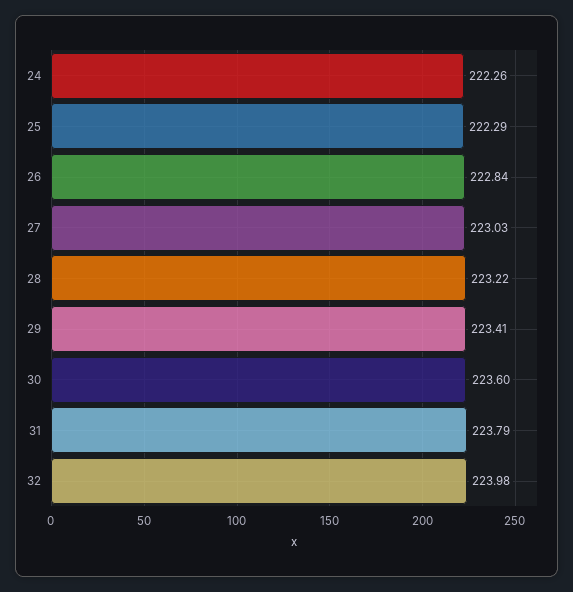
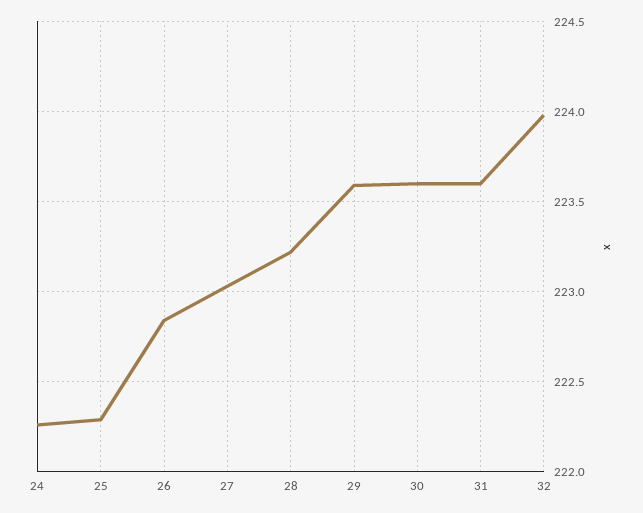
  {
    "24": 222.26,
    "25": 222.29,
    "26": 222.84,
    "27": 223.03,
    "28": 223.22,
-   "29": 223.41,
+   "29": 223.6,
    "30": 223.6,
-   "31": 223.79,
+   "31": 223.6,
    "32": 223.98
  }

